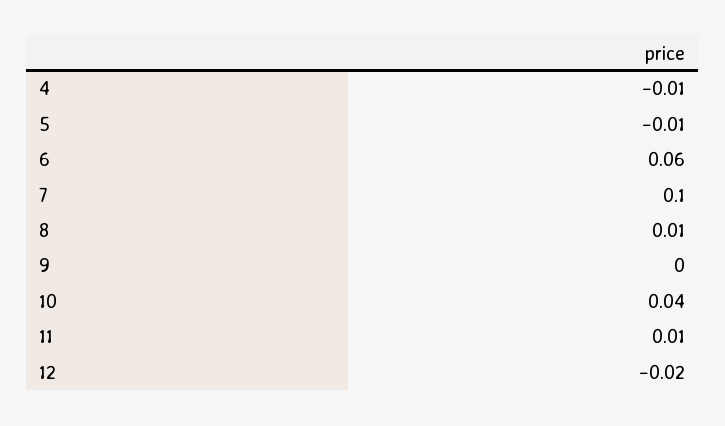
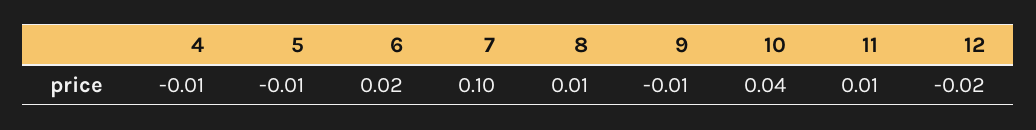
  {
    "4": -0.01,
    "5": -0.01,
-   "6": 0.06,
+   "6": 0.02,
    "7": 0.1,
    "8": 0.01,
-   "9": 0,
+   "9": -0.01,
    "10": 0.04,
    "11": 0.01,
    "12": -0.02
  }

